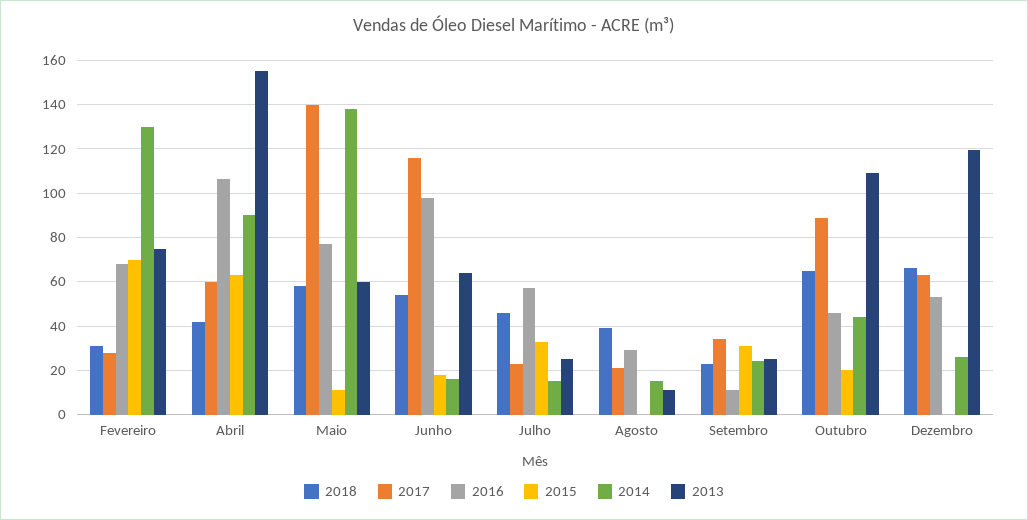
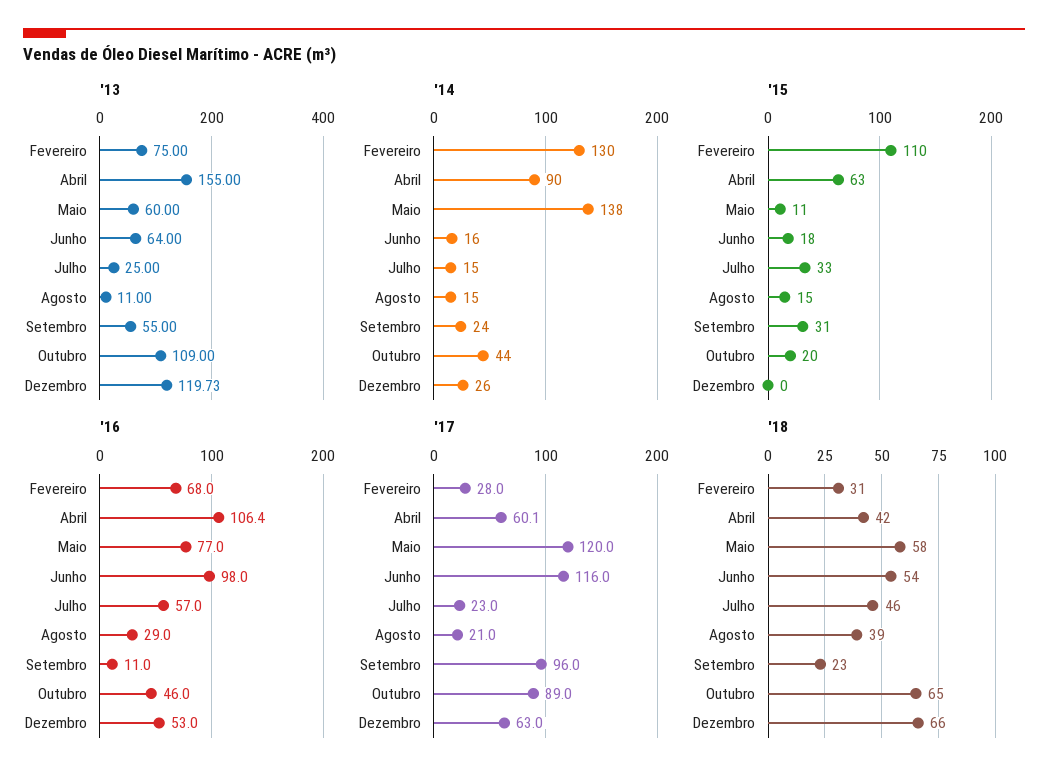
  {
    "2018": {
      "Fevereiro": 31,
      "Abril": 42,
      "Maio": 58,
      "Junho": 54,
      "Julho": 46,
      "Agosto": 39,
      "Setembro": 23,
      "Outubro": 65,
      "Dezembro": 66
    },
    "2017": {
      "Fevereiro": 28,
      "Abril": 60.1,
-     "Maio": 140,
+     "Maio": 120,
      "Junho": 116,
      "Julho": 23,
      "Agosto": 21,
-     "Setembro": 35,
+     "Setembro": 96,
      "Outubro": 89,
      "Dezembro": 63
    },
    "2016": {
      "Fevereiro": 68,
      "Abril": 106.4,
      "Maio": 77,
      "Junho": 98,
      "Julho": 57,
      "Agosto": 29,
      "Setembro": 11,
      "Outubro": 46,
      "Dezembro": 53
    },
    "2015": {
-     "Fevereiro": 70,
+     "Fevereiro": 110,
      "Abril": 63,
      "Maio": 11,
      "Junho": 18,
      "Julho": 33,
-     "Agosto": 0,
+     "Agosto": 15,
      "Setembro": 31,
      "Outubro": 20,
      "Dezembro": 0
    },
    "2014": {
      "Fevereiro": 130,
      "Abril": 90,
      "Maio": 138,
      "Junho": 16,
      "Julho": 15,
      "Agosto": 15,
      "Setembro": 24,
      "Outubro": 44,
      "Dezembro": 26
    },
    "2013": {
      "Fevereiro": 75,
      "Abril": 155,
      "Maio": 60,
      "Junho": 64,
      "Julho": 25,
      "Agosto": 11,
-     "Setembro": 25,
+     "Setembro": 55,
      "Outubro": 109,
      "Dezembro": 119.73
    }
  }

